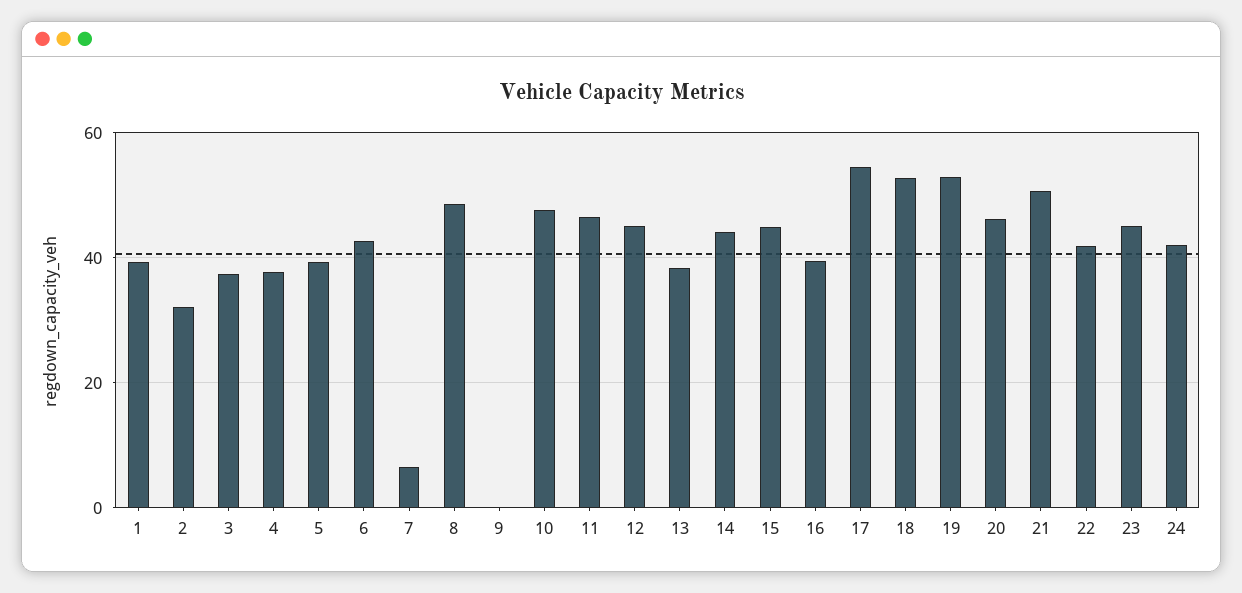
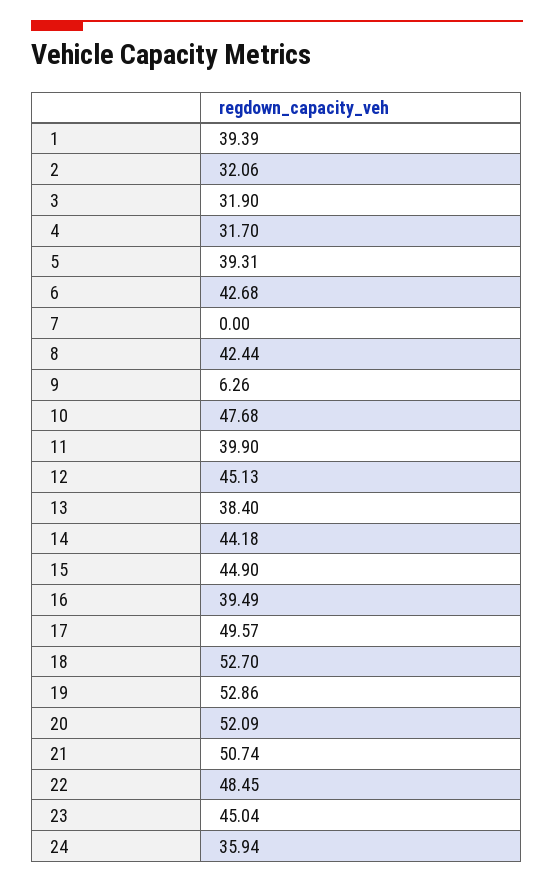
  {
    "1": 39.39,
    "2": 32.06,
-   "3": 38,
+   "3": 31.9,
-   "4": 38,
+   "4": 31.7,
    "5": 39.31,
    "6": 42.68,
-   "7": 6,
+   "7": 0,
-   "8": 48,
+   "8": 42.44,
-   "9": 0,
+   "9": 6.26,
    "10": 47.68,
-   "11": 46,
+   "11": 39.9,
    "12": 45.13,
    "13": 38.4,
    "14": 44.18,
    "15": 44.9,
    "16": 39.49,
-   "17": 54,
+   "17": 49.57,
    "18": 52.7,
    "19": 52.86,
-   "20": 46,
+   "20": 52.09,
    "21": 50.74,
-   "22": 42,
+   "22": 48.45,
    "23": 45.04,
-   "24": 42
+   "24": 35.94
  }

